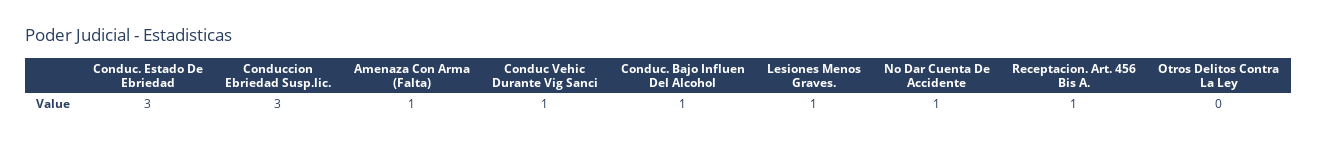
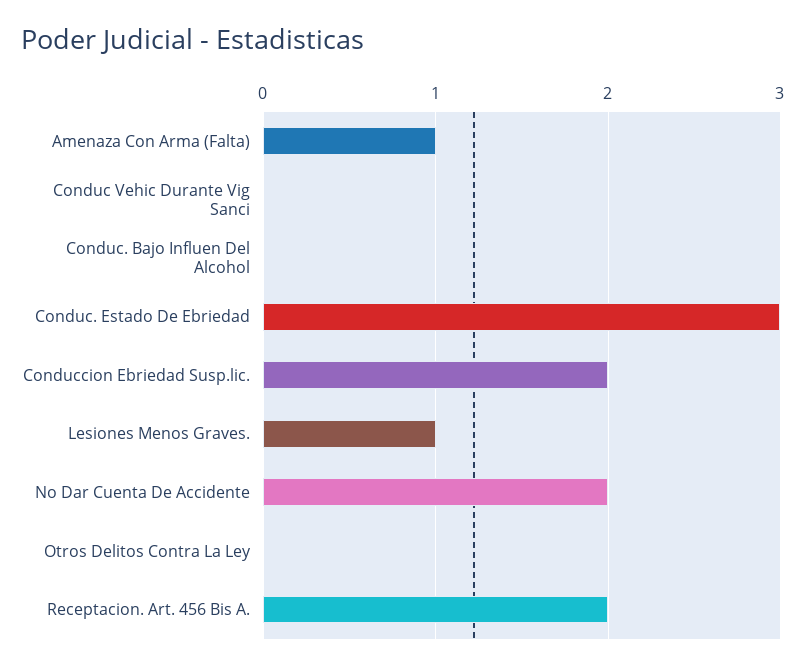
  {
    "Conduc. Estado De Ebriedad": 3,
-   "Conduccion Ebriedad Susp.lic.": 3,
+   "Conduccion Ebriedad Susp.lic.": 2,
    "Amenaza Con Arma (Falta)": 1,
-   "Conduc Vehic Durante Vig Sanci": 1,
+   "Conduc Vehic Durante Vig Sanci": 0,
-   "Conduc. Bajo Influen Del Alcohol": 1,
+   "Conduc. Bajo Influen Del Alcohol": 0,
    "Lesiones Menos Graves.": 1,
-   "No Dar Cuenta De Accidente": 1,
+   "No Dar Cuenta De Accidente": 2,
-   "Receptacion. Art. 456 Bis A.": 1,
+   "Receptacion. Art. 456 Bis A.": 2,
    "Otros Delitos Contra La Ley": 0
  }

